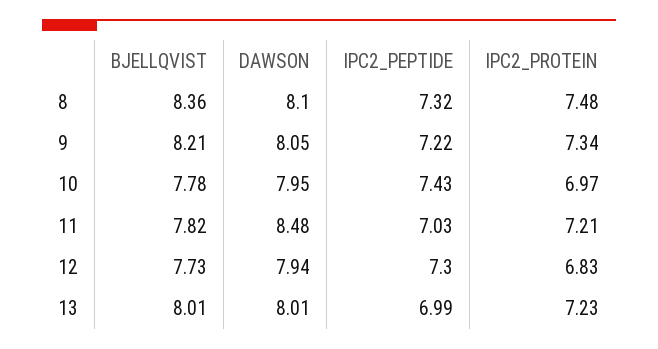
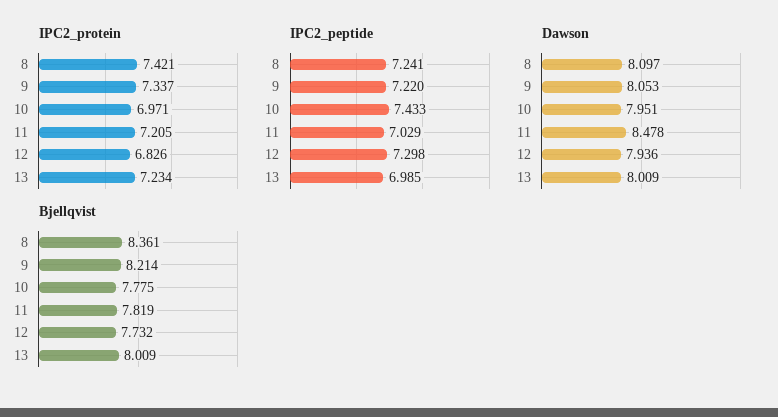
  {
    "BJELLQVIST": {
      "8": 8.361,
      "9": 8.214,
      "10": 7.775,
      "11": 7.819,
      "12": 7.732,
      "13": 8.009
    },
    "DAWSON": {
      "8": 8.097,
      "9": 8.053,
      "10": 7.951,
      "11": 8.478,
      "12": 7.936,
      "13": 8.009
    },
    "IPC2_PEPTIDE": {
-     "8": 7.32,
+     "8": 7.241,
      "9": 7.22,
      "10": 7.433,
      "11": 7.029,
      "12": 7.298,
      "13": 6.985
    },
    "IPC2_PROTEIN": {
-     "8": 7.48,
+     "8": 7.421,
      "9": 7.337,
      "10": 6.971,
      "11": 7.205,
      "12": 6.826,
      "13": 7.234
    }
  }

